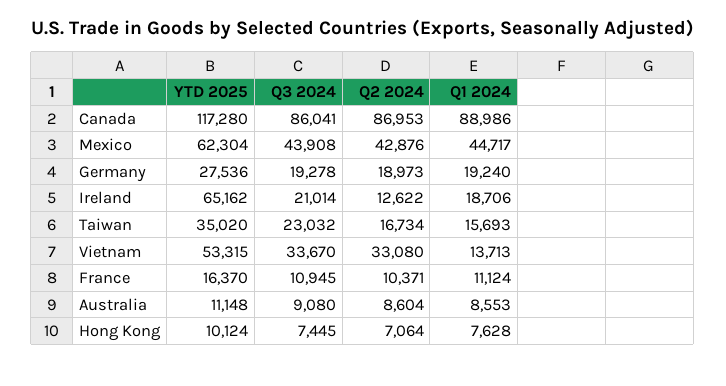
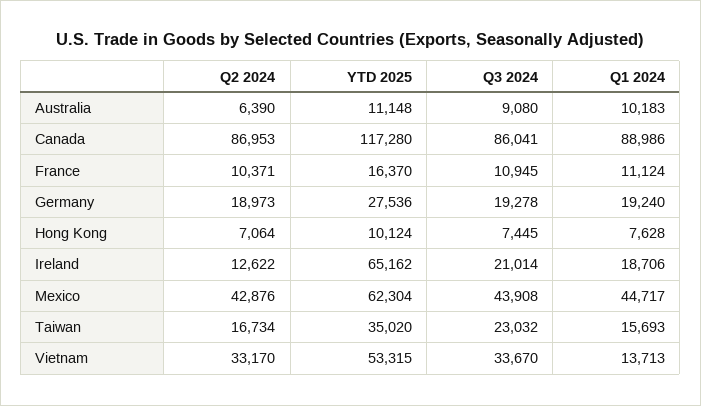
  {
    "YTD 2025": {
      "Canada": 117280,
      "Mexico": 62304,
      "Germany": 27536,
      "Ireland": 65162,
      "Taiwan": 35020,
      "Vietnam": 53315,
      "France": 16370,
      "Australia": 11148,
      "Hong Kong": 10124
    },
    "Q3 2024": {
      "Canada": 86041,
      "Mexico": 43908,
      "Germany": 19278,
      "Ireland": 21014,
      "Taiwan": 23032,
      "Vietnam": 33670,
      "France": 10945,
      "Australia": 9080,
      "Hong Kong": 7445
    },
    "Q2 2024": {
      "Canada": 86953,
      "Mexico": 42876,
      "Germany": 18973,
      "Ireland": 12622,
      "Taiwan": 16734,
-     "Vietnam": 33080,
+     "Vietnam": 33170,
      "France": 10371,
-     "Australia": 8604,
+     "Australia": 6390,
      "Hong Kong": 7064
    },
    "Q1 2024": {
      "Canada": 88986,
      "Mexico": 44717,
      "Germany": 19240,
      "Ireland": 18706,
      "Taiwan": 15693,
      "Vietnam": 13713,
      "France": 11124,
-     "Australia": 8553,
+     "Australia": 10183,
      "Hong Kong": 7628
    }
  }

